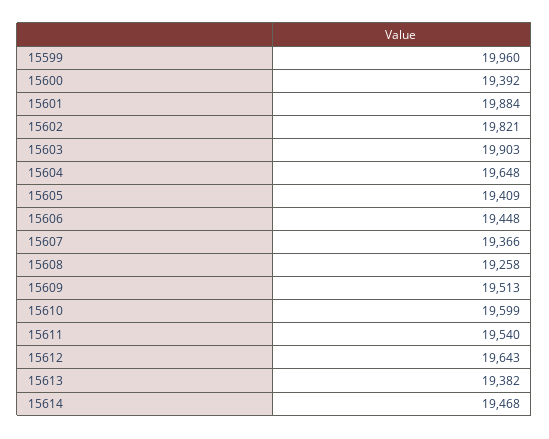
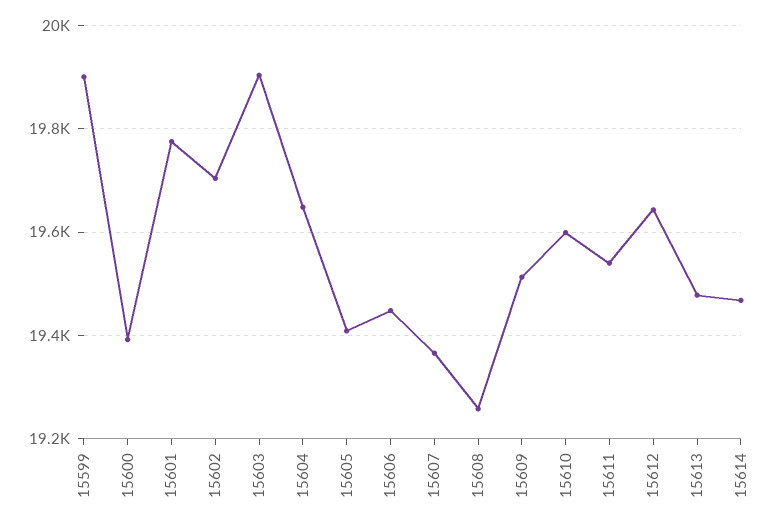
  {
-   "15599": 19960,
+   "15599": 19900,
    "15600": 19392,
-   "15601": 19884,
+   "15601": 19780,
-   "15602": 19821,
+   "15602": 19700,
    "15603": 19903,
    "15604": 19648,
    "15605": 19409,
    "15606": 19448,
    "15607": 19366,
    "15608": 19258,
    "15609": 19513,
    "15610": 19599,
    "15611": 19540,
    "15612": 19643,
-   "15613": 19382,
+   "15613": 19480,
    "15614": 19468
  }

